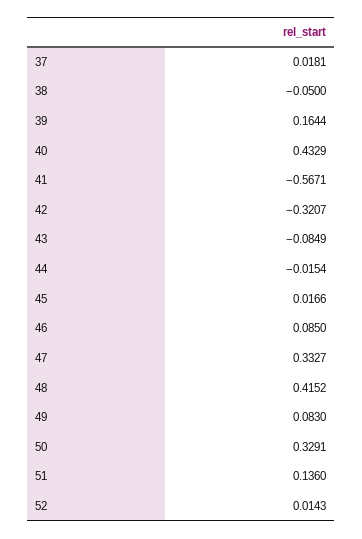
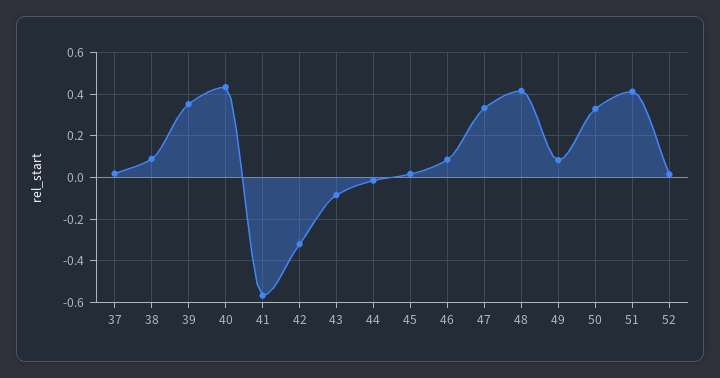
  {
    "37": 0.0181,
-   "38": -0.05,
+   "38": 0.1,
-   "39": 0.1644,
+   "39": 0.35,
    "40": 0.4329,
    "41": -0.5671,
    "42": -0.3207,
    "43": -0.0849,
    "44": -0.0154,
    "45": 0.0166,
    "46": 0.085,
    "47": 0.3327,
    "48": 0.4152,
    "49": 0.083,
    "50": 0.3291,
-   "51": 0.136,
+   "51": 0.4,
    "52": 0.0143
  }

